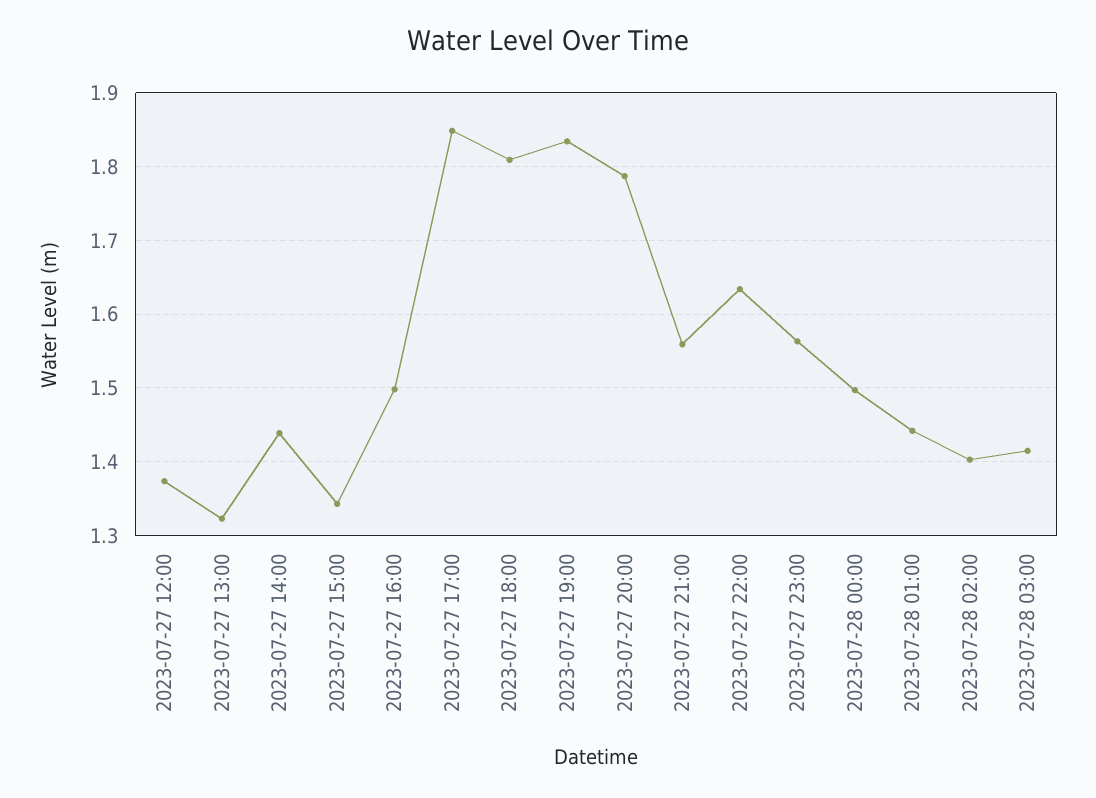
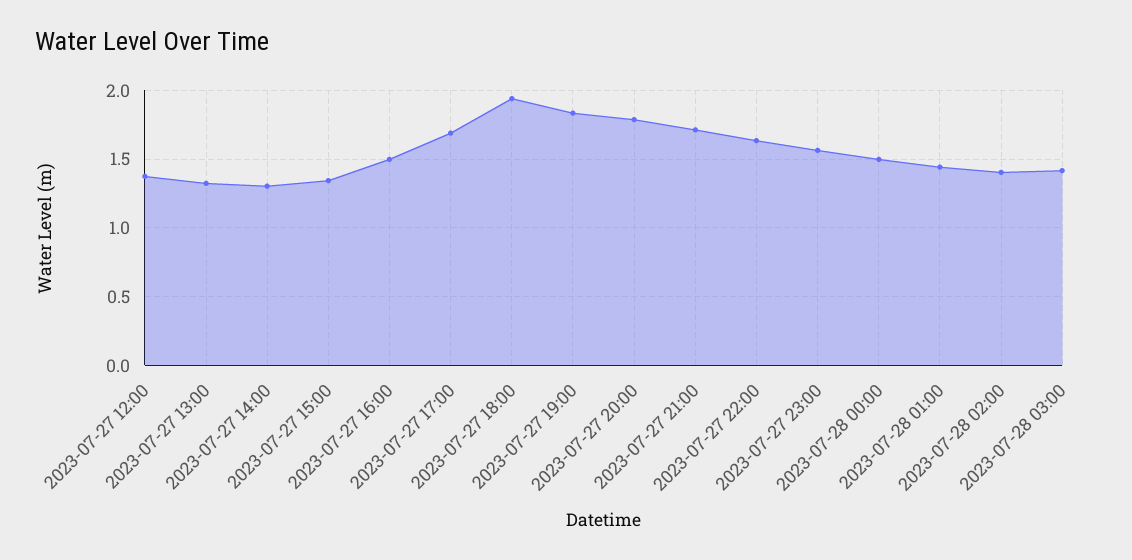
  {
    "2023-07-27 12:00": 1.37,
    "2023-07-27 13:00": 1.32,
-   "2023-07-27 14:00": 1.44,
+   "2023-07-27 14:00": 1.3,
    "2023-07-27 15:00": 1.34,
    "2023-07-27 16:00": 1.5,
-   "2023-07-27 17:00": 1.85,
+   "2023-07-27 17:00": 1.7,
-   "2023-07-27 18:00": 1.81,
+   "2023-07-27 18:00": 1.95,
    "2023-07-27 19:00": 1.83,
    "2023-07-27 20:00": 1.79,
-   "2023-07-27 21:00": 1.56,
+   "2023-07-27 21:00": 1.7,
    "2023-07-27 22:00": 1.63,
    "2023-07-27 23:00": 1.56,
    "2023-07-28 00:00": 1.5,
    "2023-07-28 01:00": 1.44,
    "2023-07-28 02:00": 1.4,
    "2023-07-28 03:00": 1.42
  }

